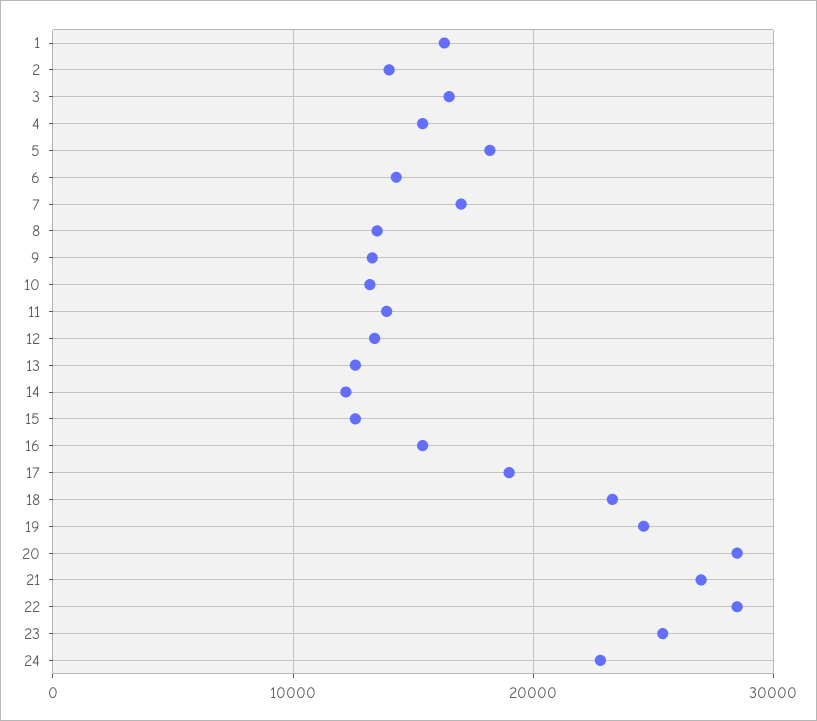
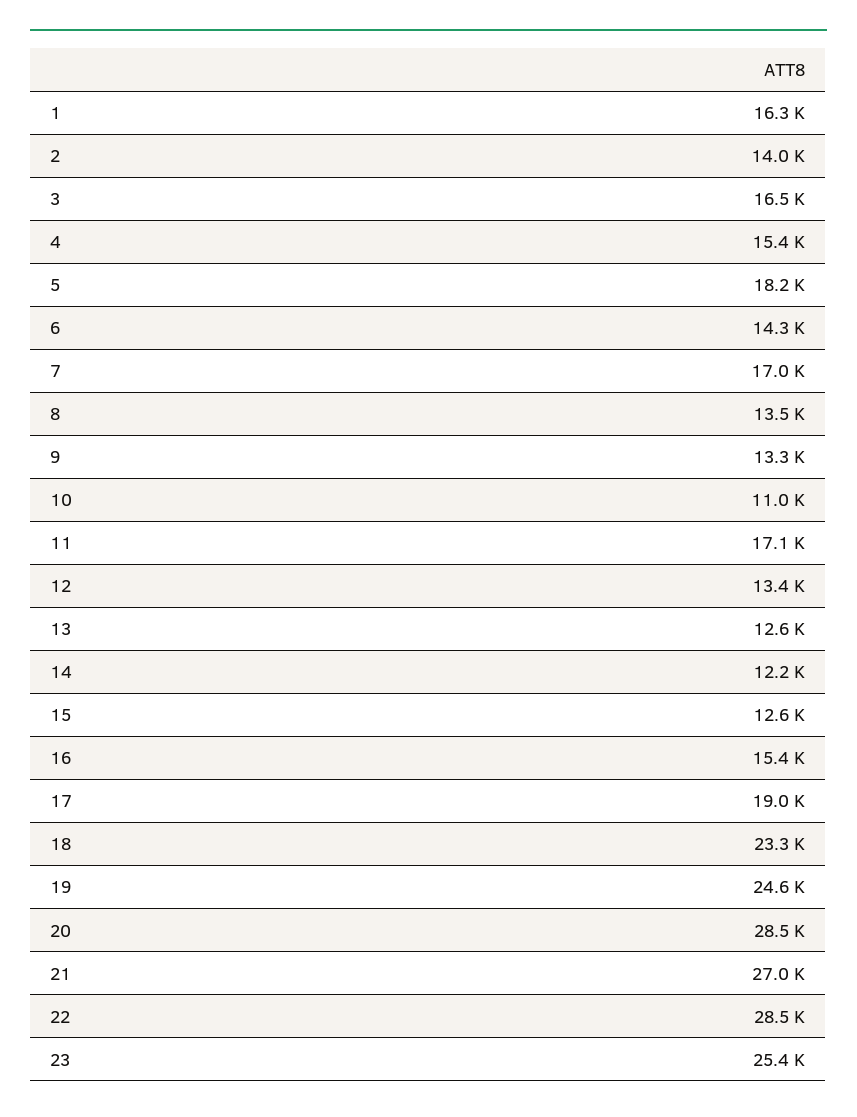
  {
    "1": 16300,
    "2": 14000,
    "3": 16500,
    "4": 15400,
    "5": 18200,
    "6": 14300,
    "7": 17000,
    "8": 13500,
    "9": 13300,
-   "10": 13000,
+   "10": 11000,
-   "11": 14000,
+   "11": 17100,
    "12": 13400,
    "13": 12600,
    "14": 12200,
    "15": 12600,
    "16": 15400,
    "17": 19000,
    "18": 23300,
    "19": 24600,
    "20": 28500,
    "21": 27000,
    "22": 28500,
-   "23": 25400,
+   "23": 25400
-   "24": 23000
  }

